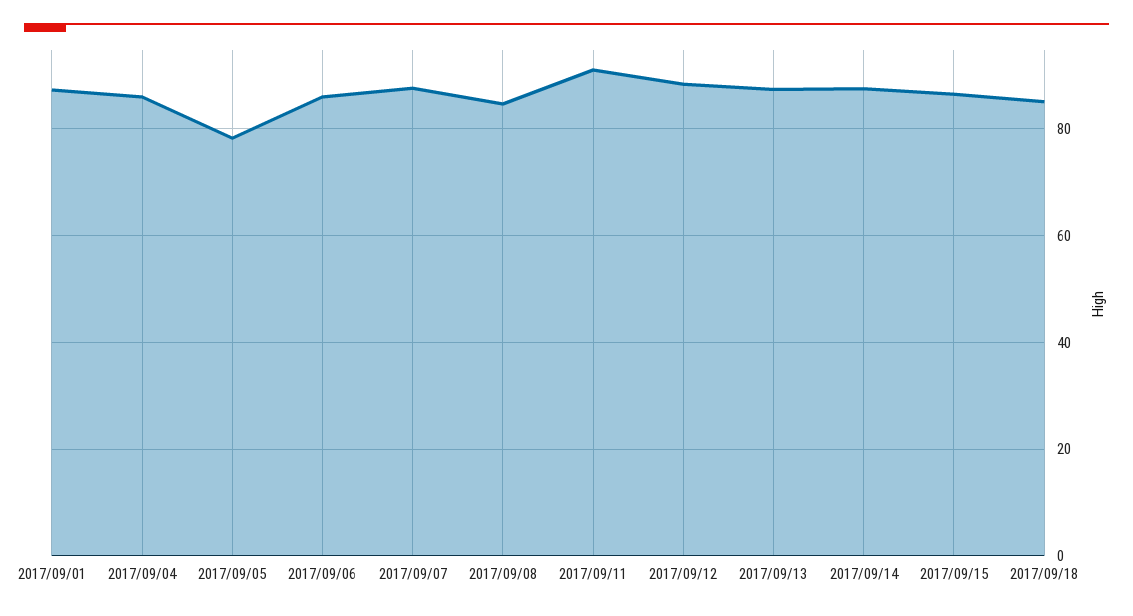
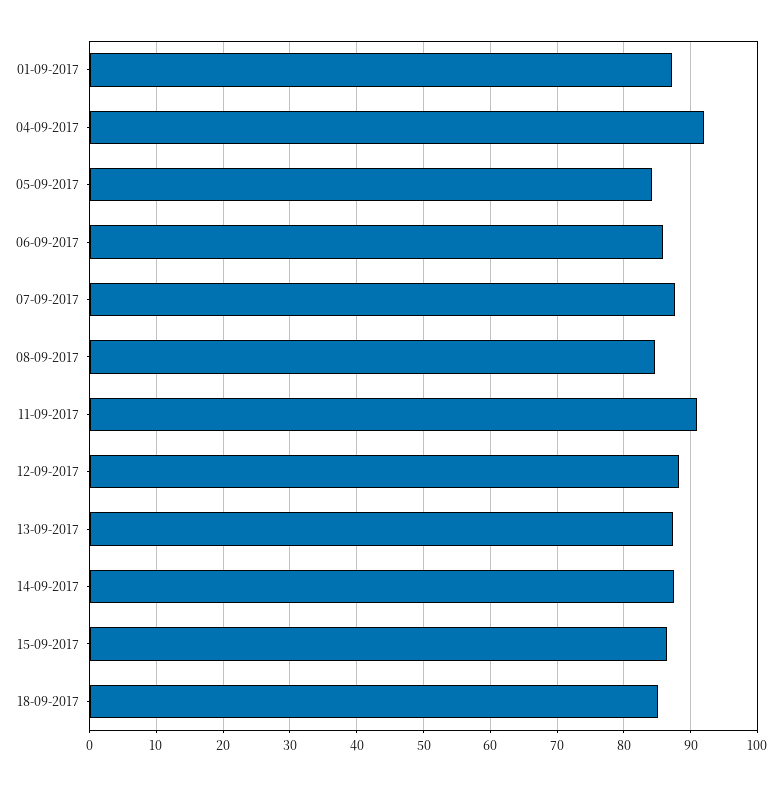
  {
    "2017/09/01": 87,
-   "2017/09/04": 86,
+   "2017/09/04": 92,
-   "2017/09/05": 78,
+   "2017/09/05": 84,
    "2017/09/06": 86,
    "2017/09/07": 88,
    "2017/09/08": 85,
    "2017/09/11": 91,
    "2017/09/12": 88,
    "2017/09/13": 87,
    "2017/09/14": 87,
    "2017/09/15": 86,
    "2017/09/18": 85
  }

